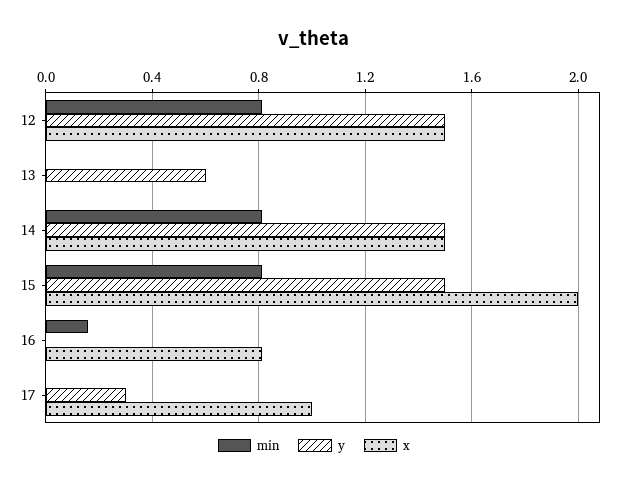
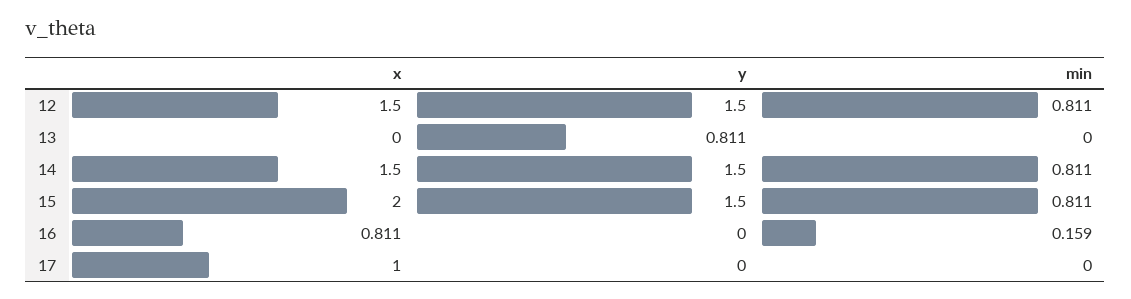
  {
    "min": {
      "12": 0.811,
      "13": 0,
      "14": 0.811,
      "15": 0.811,
      "16": 0.159,
      "17": 0
    },
    "y": {
      "12": 1.5,
-     "13": 0.6,
+     "13": 0.811,
      "14": 1.5,
      "15": 1.5,
      "16": 0,
-     "17": 0.3
+     "17": 0
    },
    "x": {
      "12": 1.5,
      "13": 0,
      "14": 1.5,
      "15": 2,
      "16": 0.811,
      "17": 1
    }
  }

